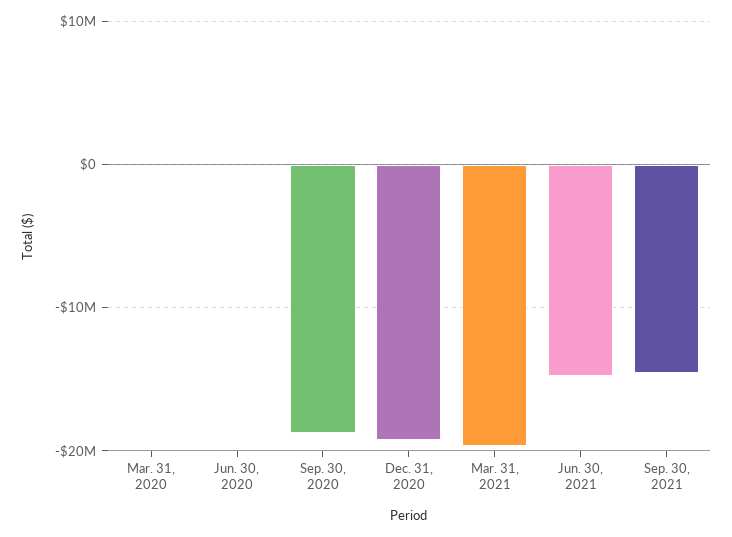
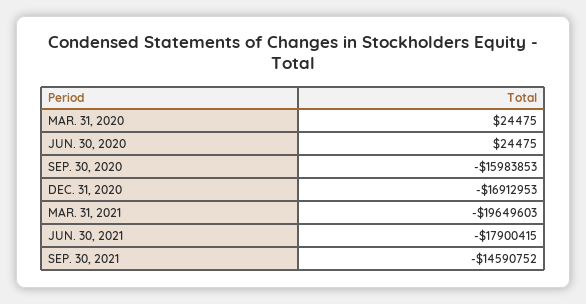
  {
    "Mar. 31, 2020": 24475,
    "Jun. 30, 2020": 24475,
-   "Sep. 30, 2020": -19000000,
+   "Sep. 30, 2020": -15983853,
-   "Dec. 31, 2020": -19000000,
+   "Dec. 31, 2020": -16912953,
    "Mar. 31, 2021": -19649603,
-   "Jun. 30, 2021": -15000000,
+   "Jun. 30, 2021": -17900415,
    "Sep. 30, 2021": -14590752
  }

